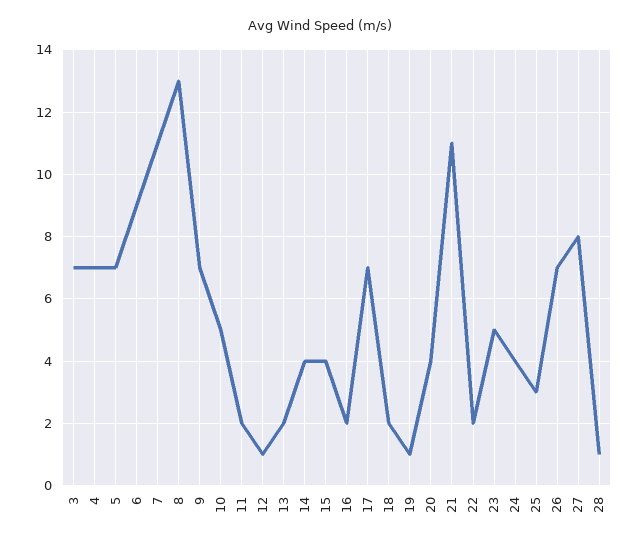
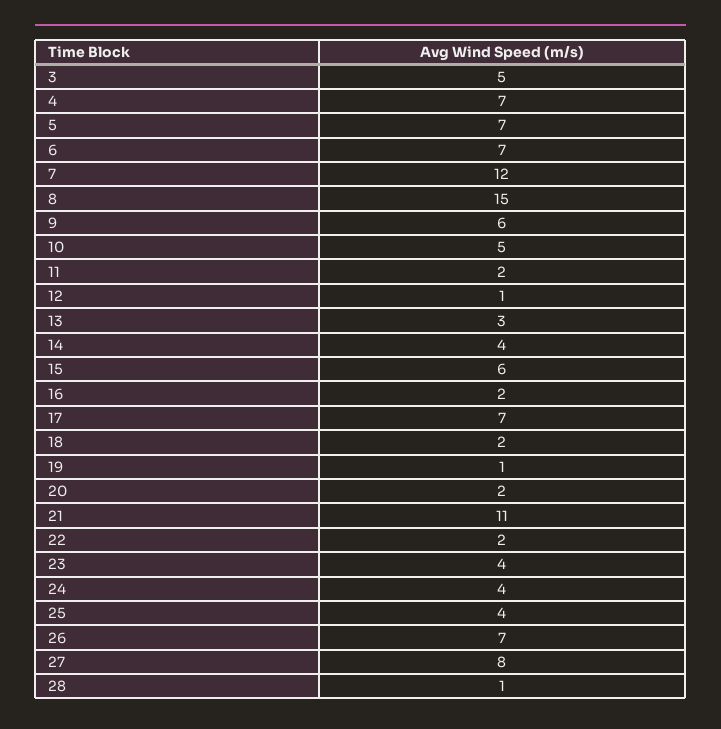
  {
-   "3": 7,
+   "3": 5,
    "4": 7,
    "5": 7,
-   "6": 9,
+   "6": 7,
-   "7": 11,
+   "7": 12,
-   "8": 13,
+   "8": 15,
-   "9": 7,
+   "9": 6,
    "10": 5,
    "11": 2,
    "12": 1,
-   "13": 2,
+   "13": 3,
    "14": 4,
-   "15": 4,
+   "15": 6,
    "16": 2,
    "17": 7,
    "18": 2,
    "19": 1,
-   "20": 4,
+   "20": 2,
    "21": 11,
    "22": 2,
-   "23": 5,
+   "23": 4,
    "24": 4,
-   "25": 3,
+   "25": 4,
    "26": 7,
    "27": 8,
    "28": 1
  }

